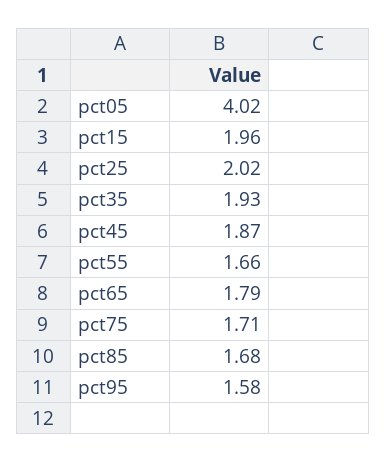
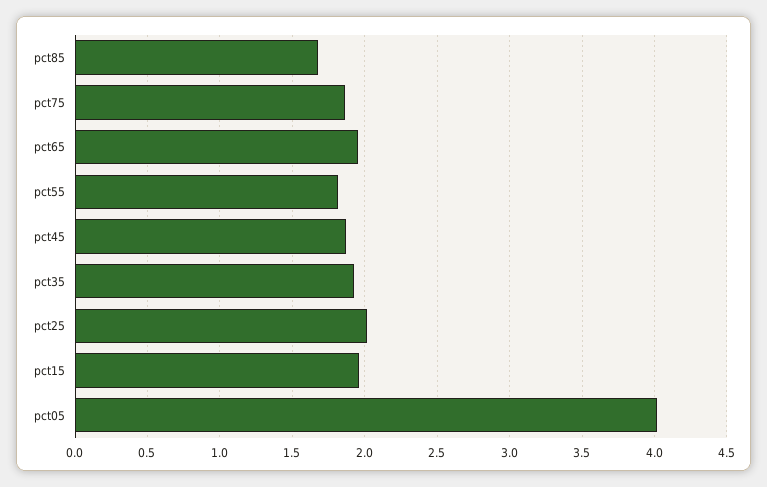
  {
    "pct05": 4.02,
    "pct15": 1.96,
    "pct25": 2.02,
    "pct35": 1.93,
    "pct45": 1.87,
-   "pct55": 1.66,
+   "pct55": 1.8,
-   "pct65": 1.79,
+   "pct65": 1.95,
-   "pct75": 1.71,
+   "pct75": 1.85,
-   "pct85": 1.68,
+   "pct85": 1.68
-   "pct95": 1.58
  }

